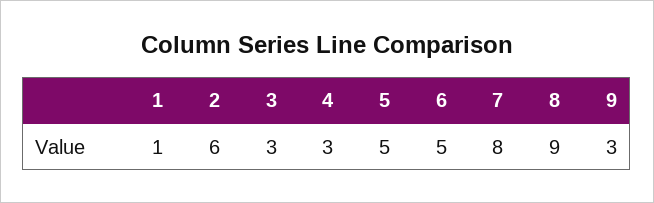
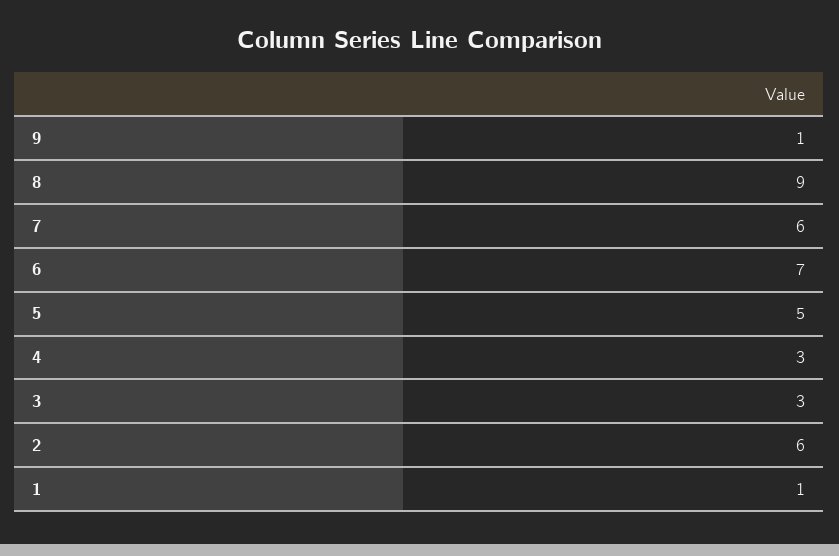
  {
    "1": 1,
    "2": 6,
    "3": 3,
    "4": 3,
    "5": 5,
-   "6": 5,
+   "6": 7,
-   "7": 8,
+   "7": 6,
    "8": 9,
-   "9": 3
+   "9": 1
  }

